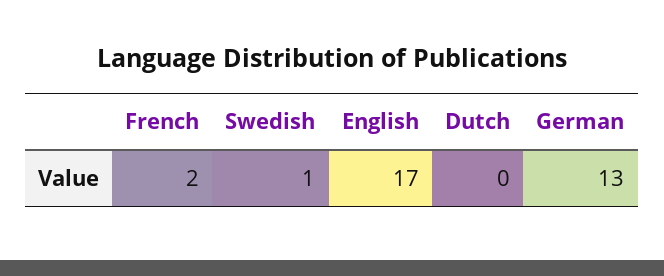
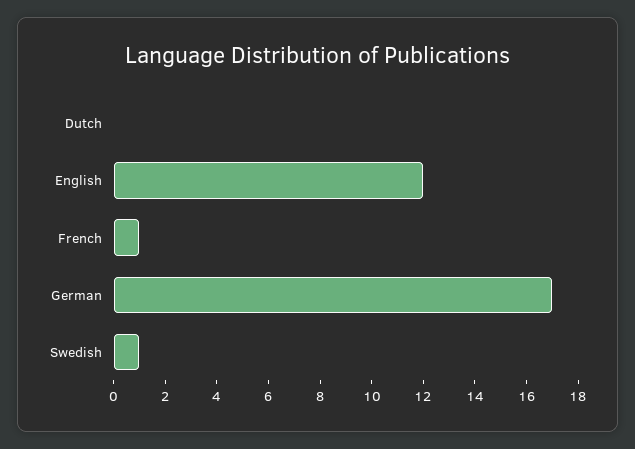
  {
-   "French": 2,
+   "French": 1,
    "Swedish": 1,
-   "English": 17,
+   "English": 12,
    "Dutch": 0,
-   "German": 13
+   "German": 17
  }

